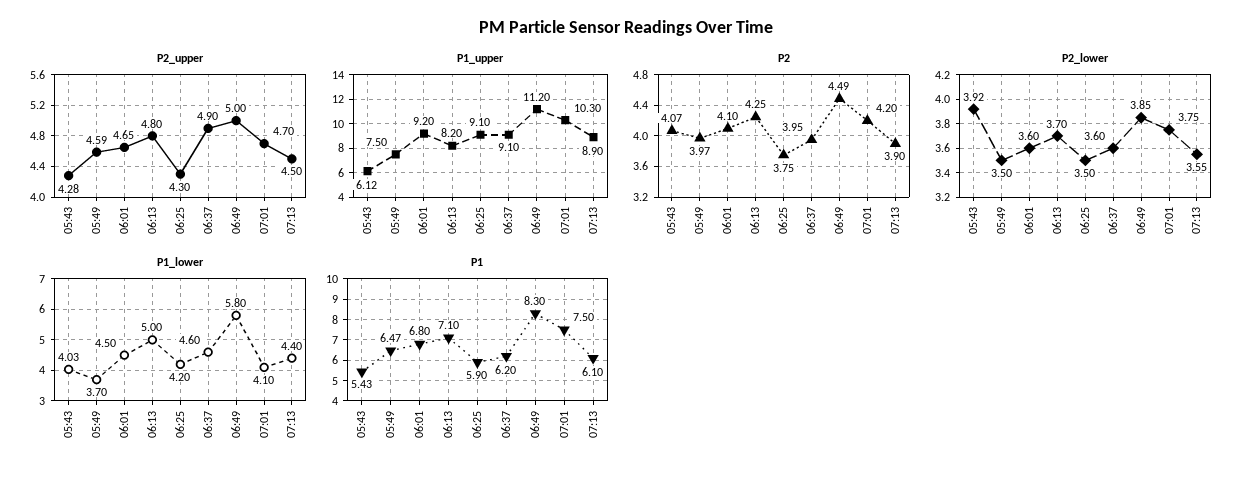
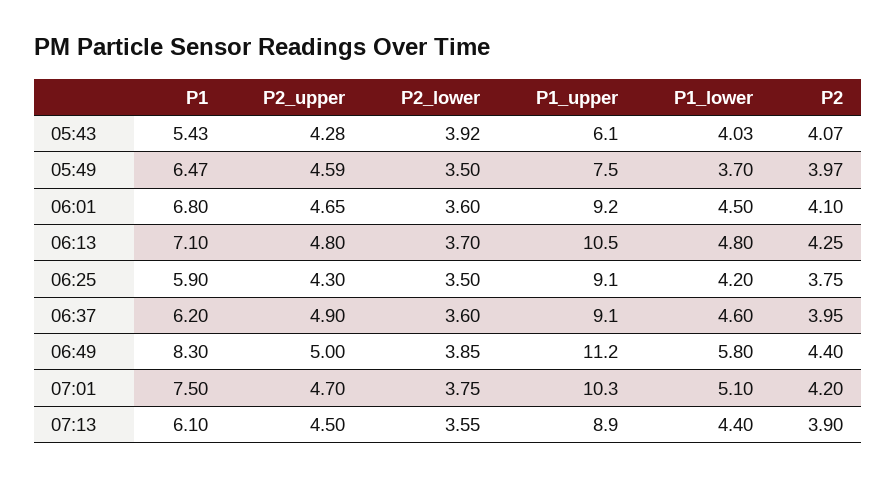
  {
    "P2_upper": {
      "05:43": 4.28,
      "05:49": 4.59,
      "06:01": 4.65,
      "06:13": 4.8,
      "06:25": 4.3,
      "06:37": 4.9,
      "06:49": 5,
      "07:01": 4.7,
      "07:13": 4.5
    },
    "P1_upper": {
      "05:43": 6.12,
      "05:49": 7.5,
      "06:01": 9.2,
-     "06:13": 8.2,
+     "06:13": 10.5,
      "06:25": 9.1,
      "06:37": 9.1,
      "06:49": 11.2,
      "07:01": 10.3,
      "07:13": 8.9
    },
    "P2": {
      "05:43": 4.07,
      "05:49": 3.97,
      "06:01": 4.1,
      "06:13": 4.25,
      "06:25": 3.75,
      "06:37": 3.95,
-     "06:49": 4.49,
+     "06:49": 4.4,
      "07:01": 4.2,
      "07:13": 3.9
    },
    "P2_lower": {
      "05:43": 3.92,
      "05:49": 3.5,
      "06:01": 3.6,
      "06:13": 3.7,
      "06:25": 3.5,
      "06:37": 3.6,
      "06:49": 3.85,
      "07:01": 3.75,
      "07:13": 3.55
    },
    "P1_lower": {
      "05:43": 4.03,
      "05:49": 3.7,
      "06:01": 4.5,
-     "06:13": 5,
+     "06:13": 4.8,
      "06:25": 4.2,
      "06:37": 4.6,
      "06:49": 5.8,
-     "07:01": 4.1,
+     "07:01": 5.1,
      "07:13": 4.4
    },
    "P1": {
      "05:43": 5.43,
      "05:49": 6.47,
      "06:01": 6.8,
      "06:13": 7.1,
      "06:25": 5.9,
      "06:37": 6.2,
      "06:49": 8.3,
      "07:01": 7.5,
      "07:13": 6.1
    }
  }

